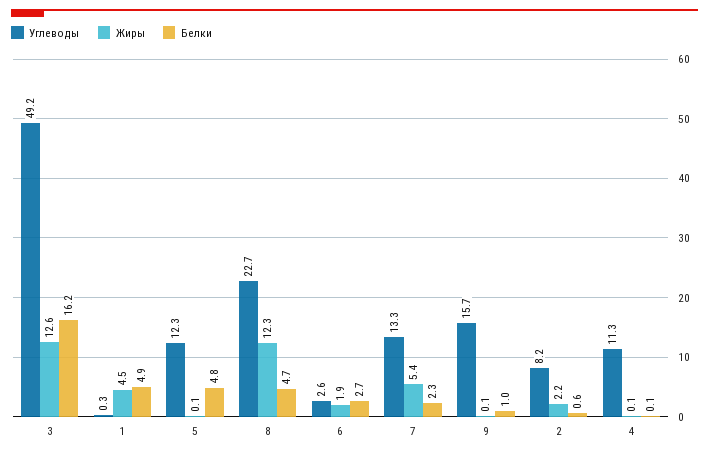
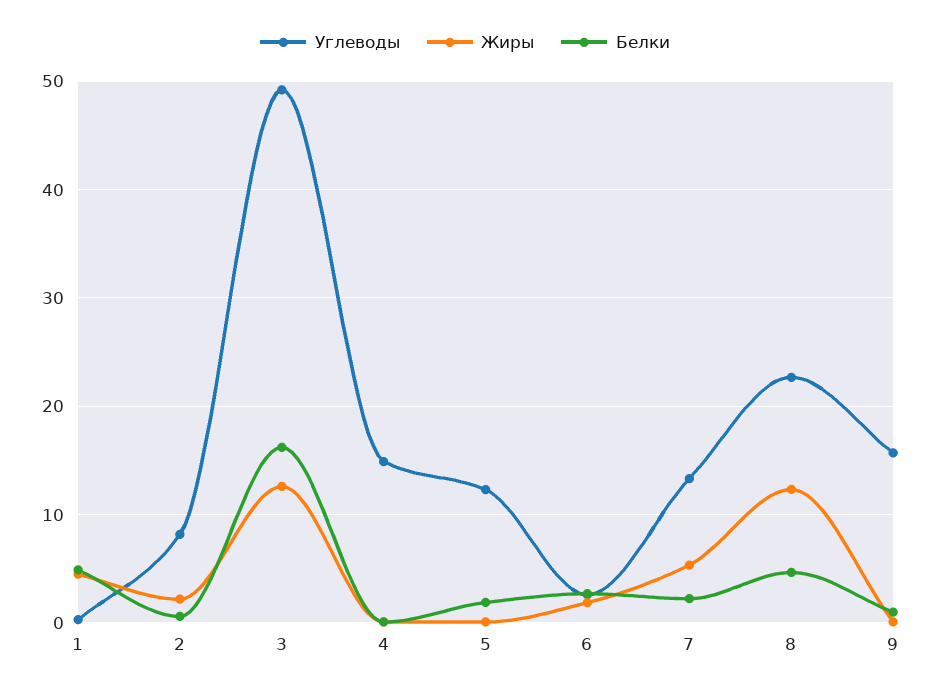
  {
    "Углеводы": {
      "3": 49.2,
      "1": 0.3,
      "5": 12.3,
      "8": 22.7,
      "6": 2.6,
      "7": 13.3,
      "9": 15.7,
      "2": 8.2,
-     "4": 11.3
+     "4": 15
    },
    "Жиры": {
      "3": 12.6,
      "1": 4.5,
      "5": 0.1,
      "8": 12.3,
      "6": 1.9,
      "7": 5.4,
      "9": 0.1,
      "2": 2.2,
      "4": 0.1
    },
    "Белки": {
      "3": 16.2,
      "1": 4.9,
-     "5": 4.8,
+     "5": 2,
      "8": 4.7,
      "6": 2.7,
      "7": 2.3,
      "9": 1,
      "2": 0.6,
      "4": 0.1
    }
  }

